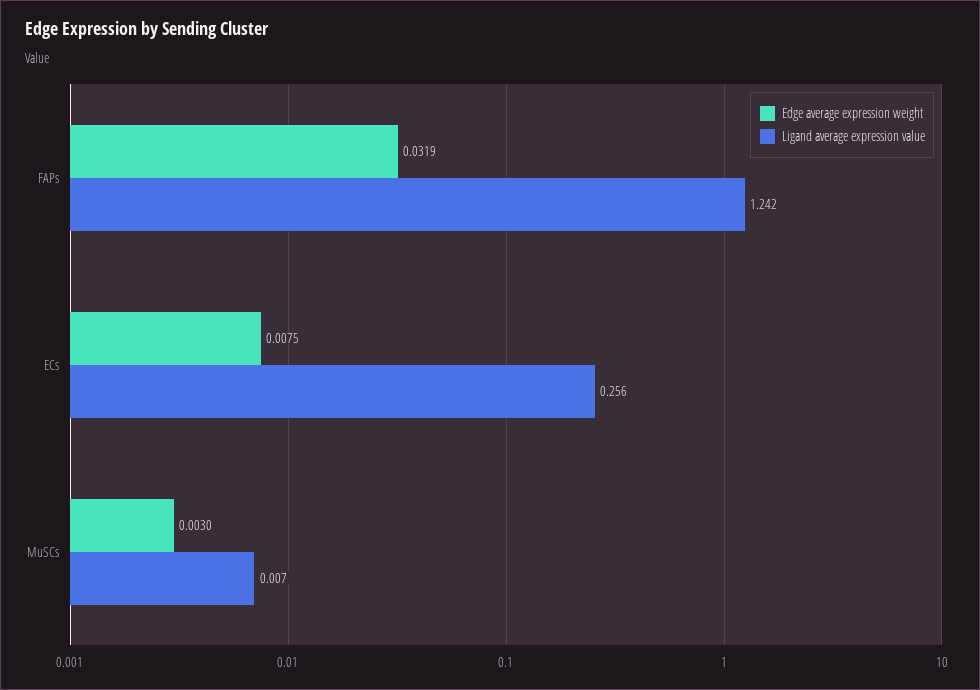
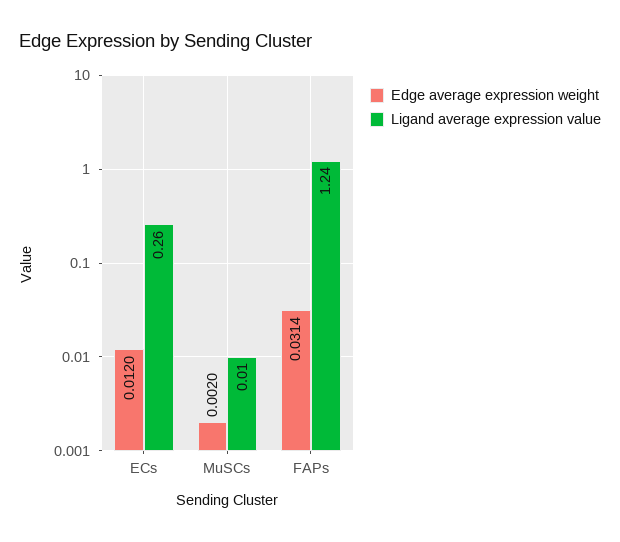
  {
    "Edge average expression weight": {
-     "FAPs": 0.0319,
+     "FAPs": 0.0314,
-     "ECs": 0.0075,
+     "ECs": 0.012,
-     "MuSCs": 0.003
+     "MuSCs": 0.002
    },
    "Ligand average expression value": {
      "FAPs": 1.242,
      "ECs": 0.256,
      "MuSCs": 0.007
    }
  }

